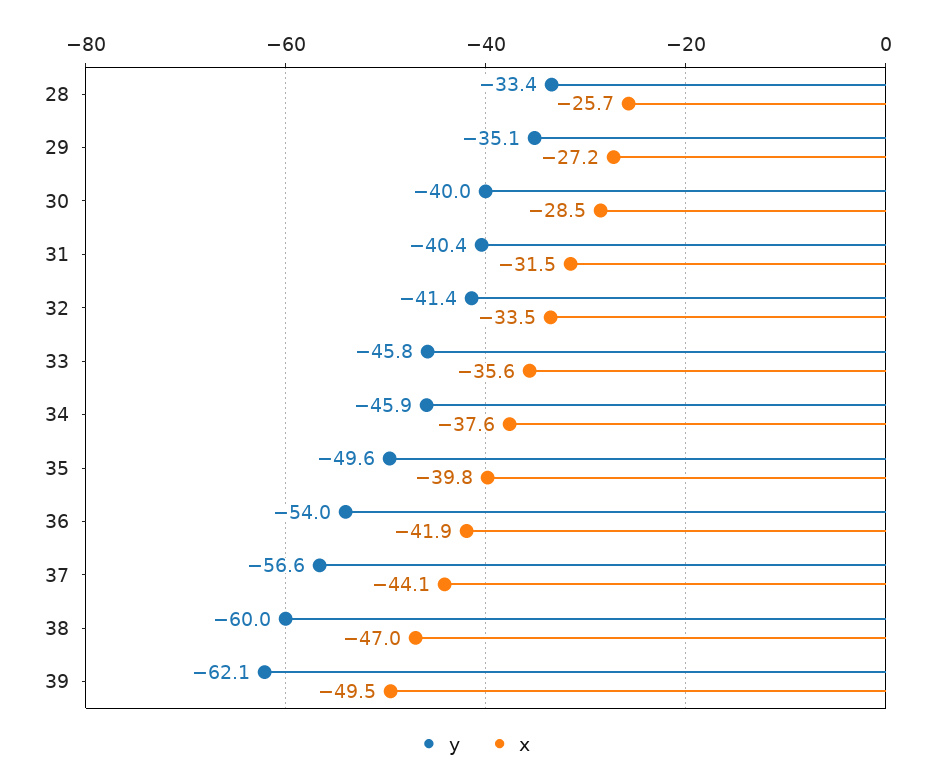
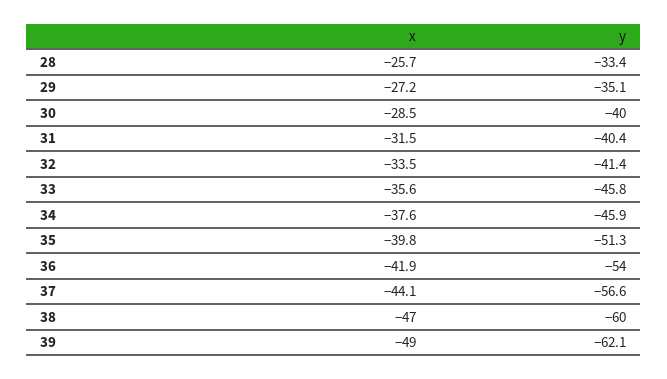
  {
    "y": {
      "28": -33.4,
      "29": -35.1,
      "30": -40,
      "31": -40.4,
      "32": -41.4,
      "33": -45.8,
      "34": -45.9,
-     "35": -49.6,
+     "35": -51.3,
      "36": -54,
      "37": -56.6,
      "38": -60,
      "39": -62.1
    },
    "x": {
      "28": -25.7,
      "29": -27.2,
      "30": -28.5,
      "31": -31.5,
      "32": -33.5,
      "33": -35.6,
      "34": -37.6,
      "35": -39.8,
      "36": -41.9,
      "37": -44.1,
      "38": -47,
-     "39": -49.5
+     "39": -49
    }
  }

